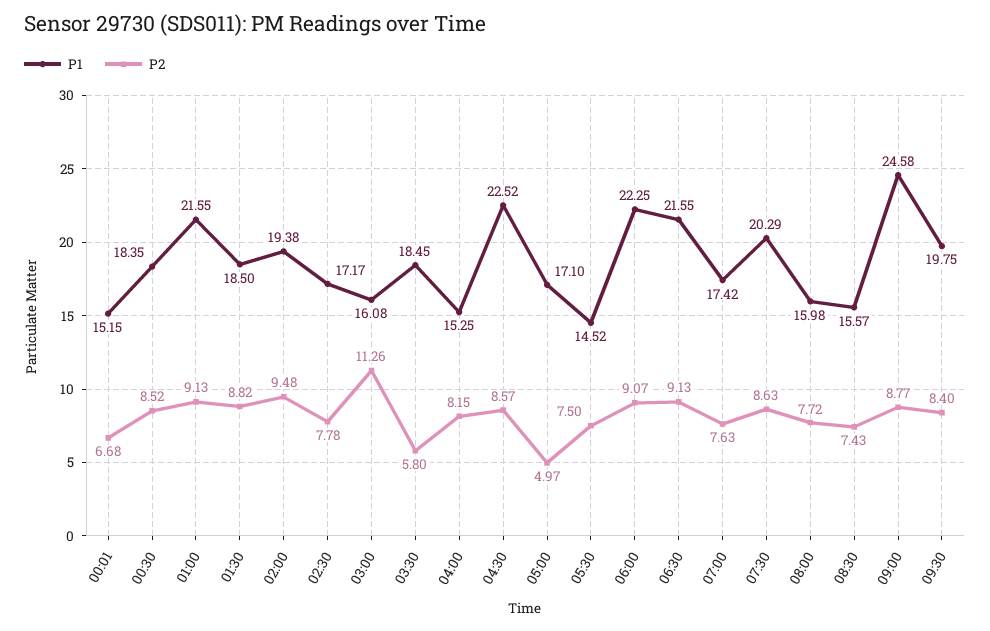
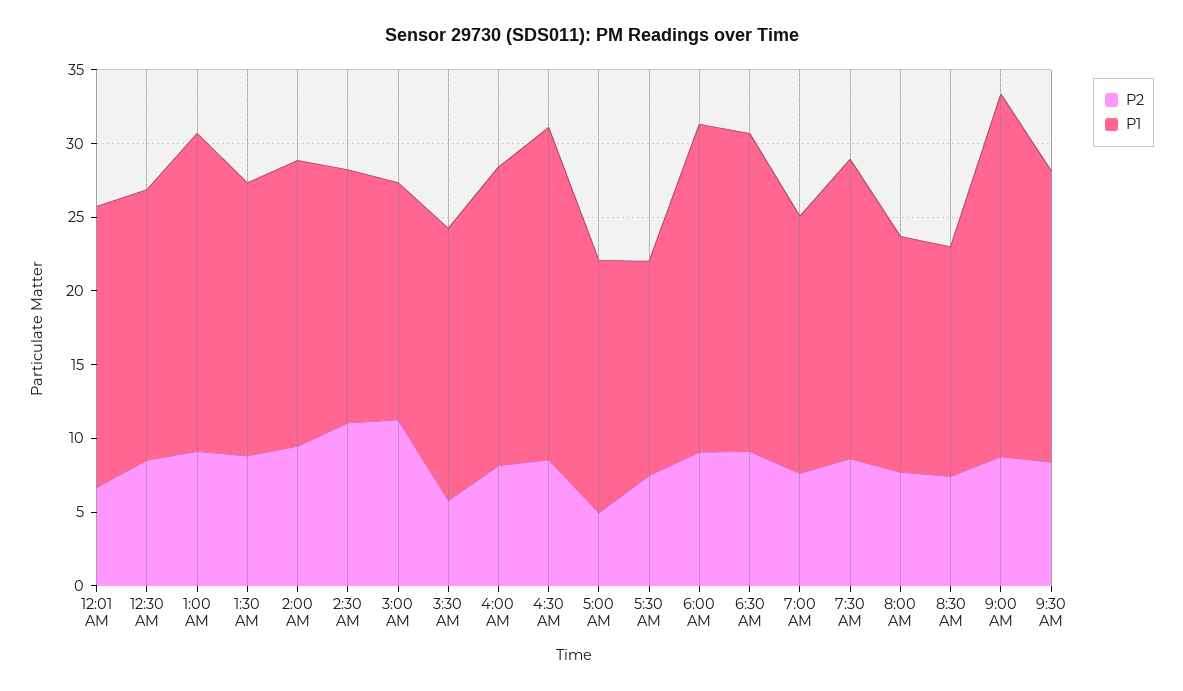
  {
    "P1": {
-     "00:01": 15.15,
+     "00:01": 19,
      "00:30": 18.35,
      "01:00": 21.55,
      "01:30": 18.5,
      "02:00": 19.38,
      "02:30": 17.17,
      "03:00": 16.08,
      "03:30": 18.45,
-     "04:00": 15.25,
+     "04:00": 20,
      "04:30": 22.52,
      "05:00": 17.1,
      "05:30": 14.52,
      "06:00": 22.25,
      "06:30": 21.55,
      "07:00": 17.42,
      "07:30": 20.29,
      "08:00": 15.98,
      "08:30": 15.57,
      "09:00": 24.58,
      "09:30": 19.75
    },
    "P2": {
      "00:01": 6.68,
      "00:30": 8.52,
      "01:00": 9.13,
      "01:30": 8.82,
      "02:00": 9.48,
-     "02:30": 7.78,
+     "02:30": 11,
      "03:00": 11.26,
      "03:30": 5.8,
      "04:00": 8.15,
      "04:30": 8.57,
      "05:00": 4.97,
      "05:30": 7.5,
      "06:00": 9.07,
      "06:30": 9.13,
      "07:00": 7.63,
      "07:30": 8.63,
      "08:00": 7.72,
      "08:30": 7.43,
      "09:00": 8.77,
      "09:30": 8.4
    }
  }

